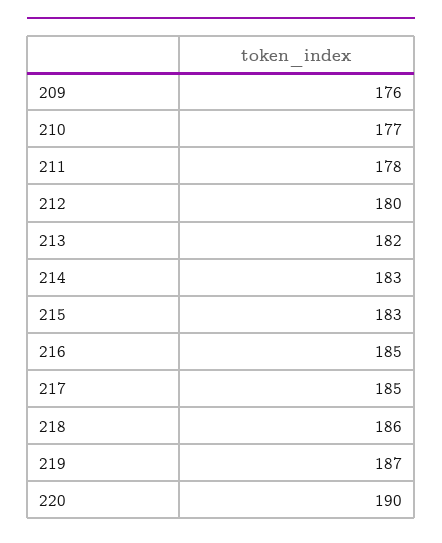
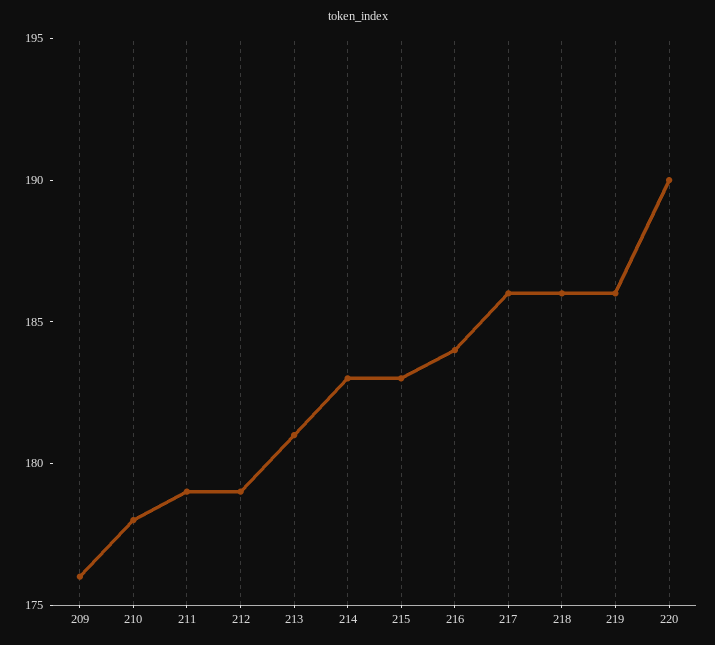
  {
    "209": 176,
-   "210": 177,
+   "210": 178,
-   "211": 178,
+   "211": 179,
-   "212": 180,
+   "212": 179,
-   "213": 182,
+   "213": 181,
    "214": 183,
    "215": 183,
-   "216": 185,
+   "216": 184,
-   "217": 185,
+   "217": 186,
    "218": 186,
-   "219": 187,
+   "219": 186,
    "220": 190
  }

